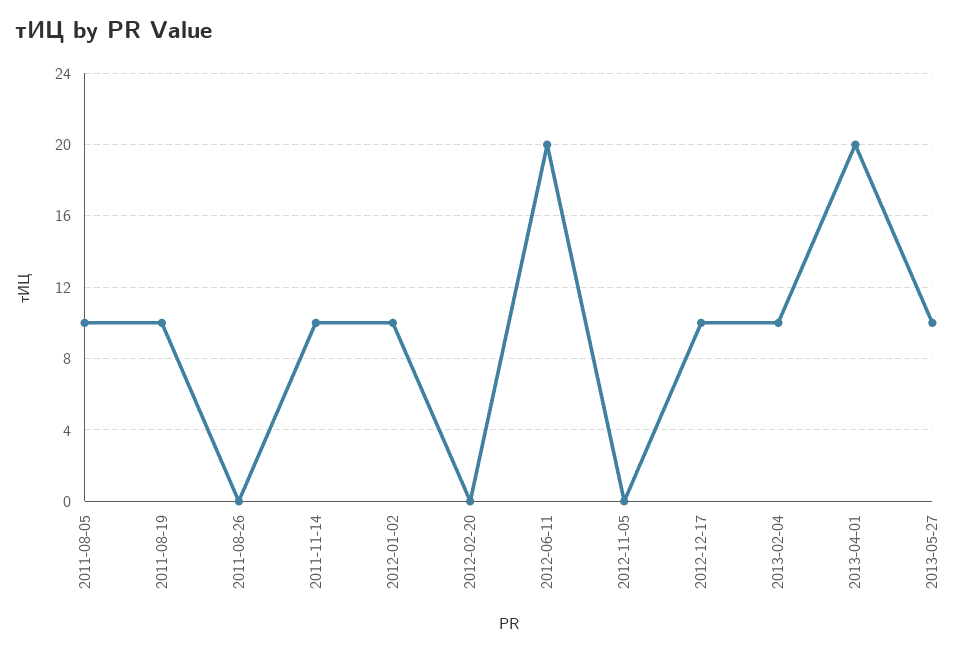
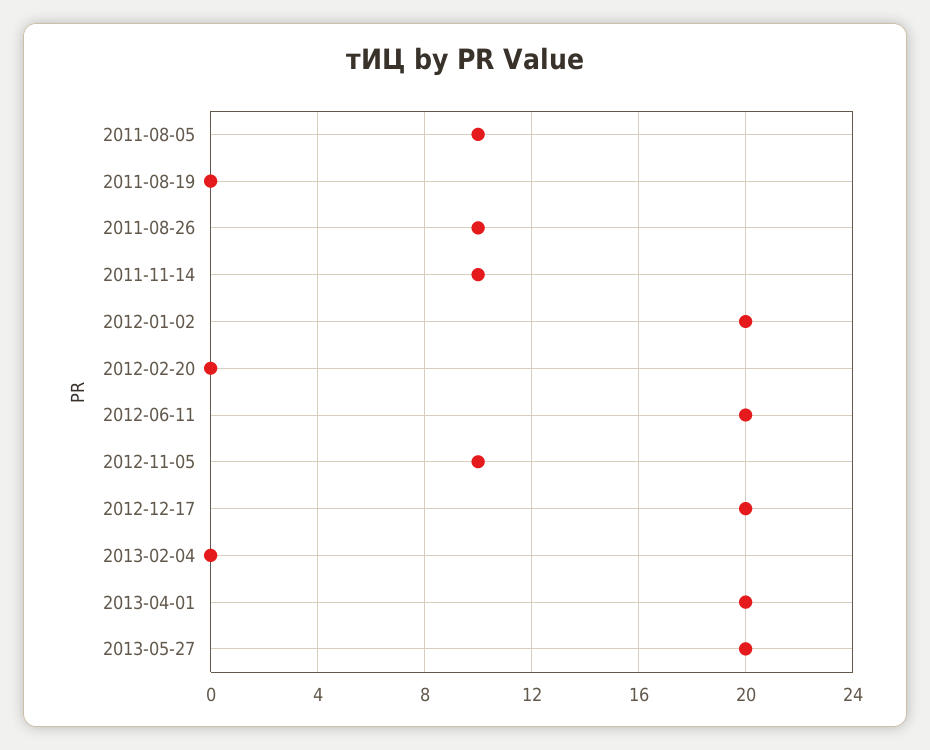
  {
    "2011-08-05": 10,
-   "2011-08-19": 10,
+   "2011-08-19": 0,
-   "2011-08-26": 0,
+   "2011-08-26": 10,
    "2011-11-14": 10,
-   "2012-01-02": 10,
+   "2012-01-02": 20,
    "2012-02-20": 0,
    "2012-06-11": 20,
-   "2012-11-05": 0,
+   "2012-11-05": 10,
-   "2012-12-17": 10,
+   "2012-12-17": 20,
-   "2013-02-04": 10,
+   "2013-02-04": 0,
    "2013-04-01": 20,
-   "2013-05-27": 10
+   "2013-05-27": 20
  }

